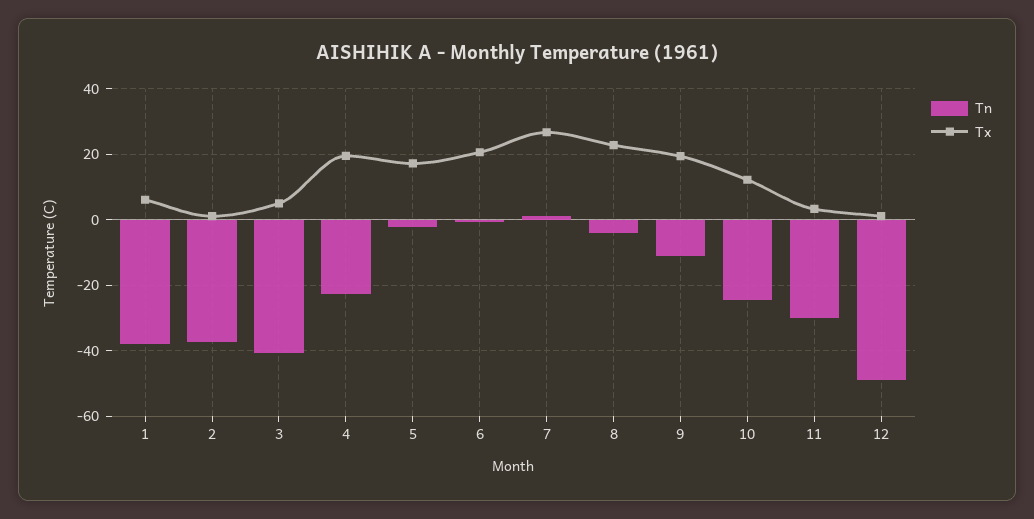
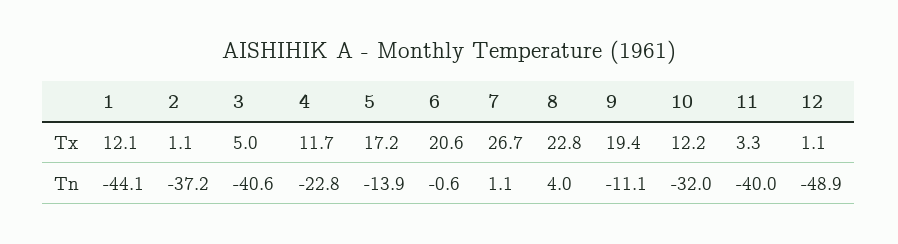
  {
    "Tn": {
-     "1": -38,
+     "1": -44.1,
      "2": -37.2,
      "3": -40.6,
      "4": -22.8,
-     "5": -2,
+     "5": -13.9,
      "6": -0.6,
      "7": 1.1,
-     "8": -4,
+     "8": 4,
      "9": -11.1,
-     "10": -24,
+     "10": -32,
-     "11": -30,
+     "11": -40,
      "12": -48.9
    },
    "Tx": {
-     "1": 6,
+     "1": 12.1,
      "2": 1.1,
      "3": 5,
-     "4": 20,
+     "4": 11.7,
      "5": 17.2,
      "6": 20.6,
      "7": 26.7,
      "8": 22.8,
      "9": 19.4,
      "10": 12.2,
      "11": 3.3,
      "12": 1.1
    }
  }

